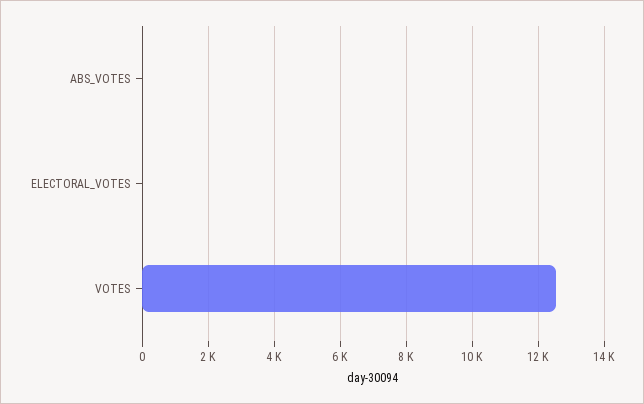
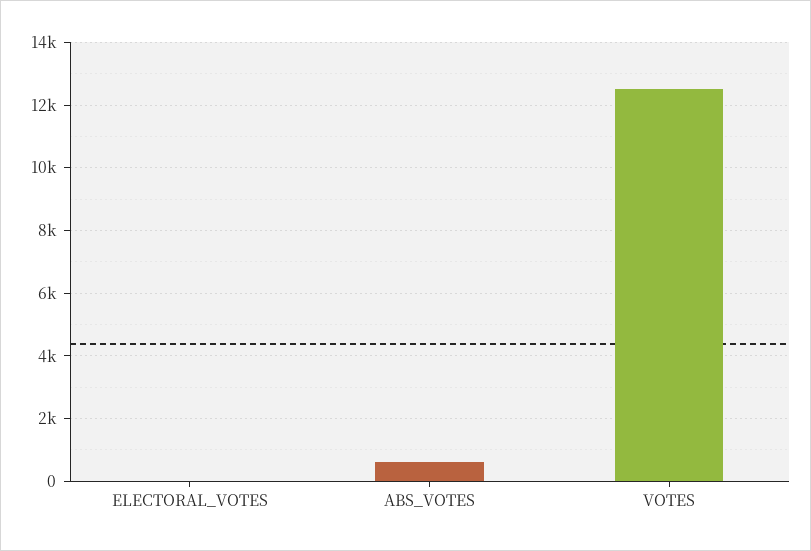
  {
-   "ABS_VOTES": 0,
+   "ABS_VOTES": 600,
    "ELECTORAL_VOTES": 0,
    "VOTES": 12600
  }

